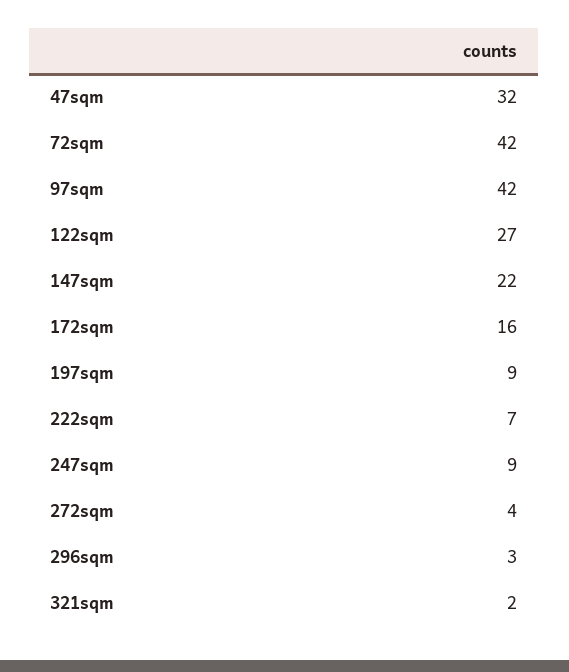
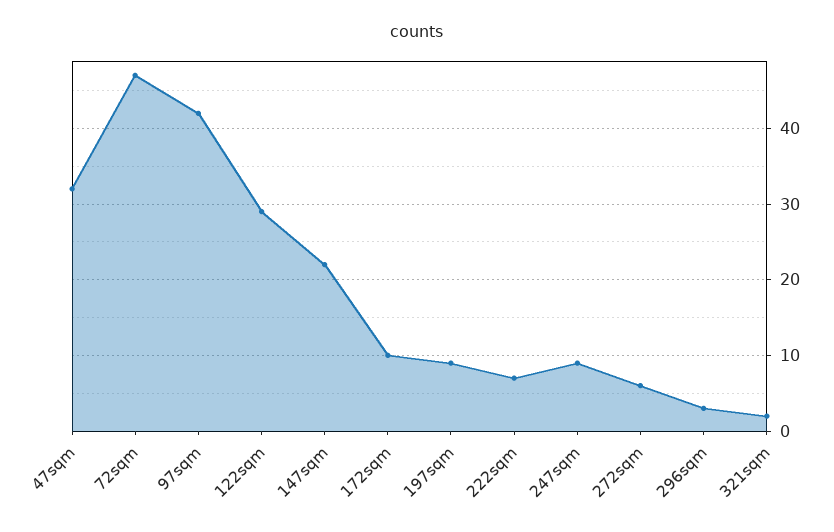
  {
    "47sqm": 32,
-   "72sqm": 42,
+   "72sqm": 47,
    "97sqm": 42,
-   "122sqm": 27,
+   "122sqm": 29,
    "147sqm": 22,
-   "172sqm": 16,
+   "172sqm": 10,
    "197sqm": 9,
    "222sqm": 7,
    "247sqm": 9,
-   "272sqm": 4,
+   "272sqm": 6,
    "296sqm": 3,
    "321sqm": 2
  }

